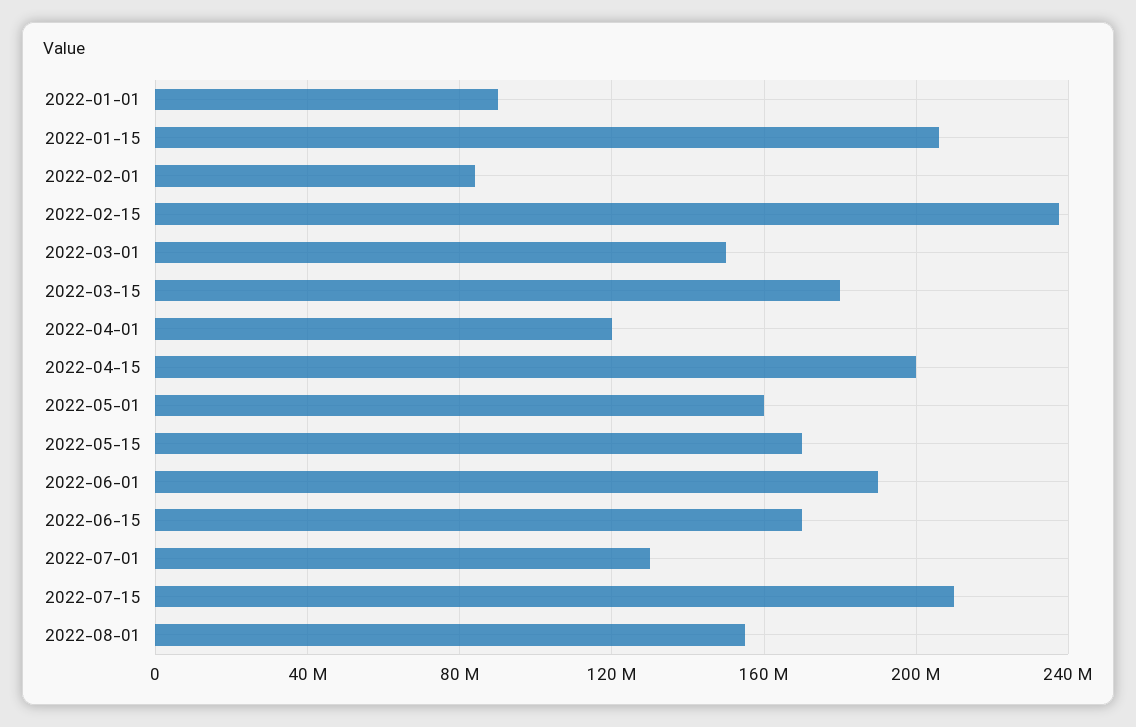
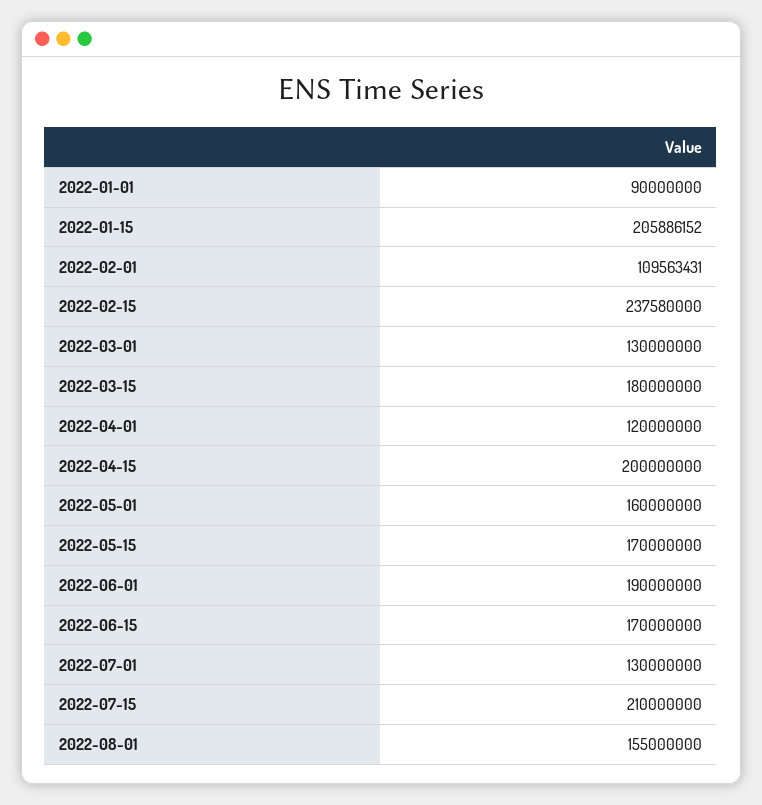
  {
    "2022-01-01": 90000000,
    "2022-01-15": 205886152,
-   "2022-02-01": 85000000,
+   "2022-02-01": 109563431,
    "2022-02-15": 237580000,
-   "2022-03-01": 150000000,
+   "2022-03-01": 130000000,
    "2022-03-15": 180000000,
    "2022-04-01": 120000000,
    "2022-04-15": 200000000,
    "2022-05-01": 160000000,
    "2022-05-15": 170000000,
    "2022-06-01": 190000000,
    "2022-06-15": 170000000,
    "2022-07-01": 130000000,
    "2022-07-15": 210000000,
    "2022-08-01": 155000000
  }

